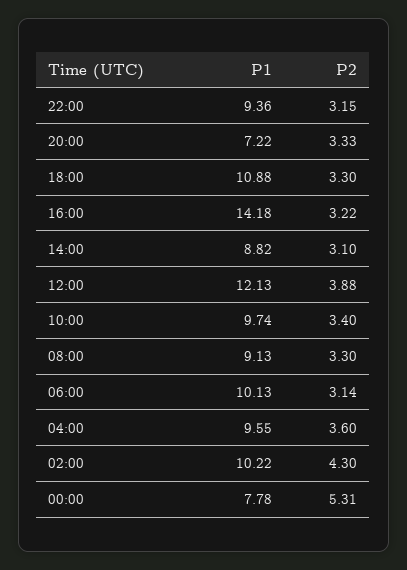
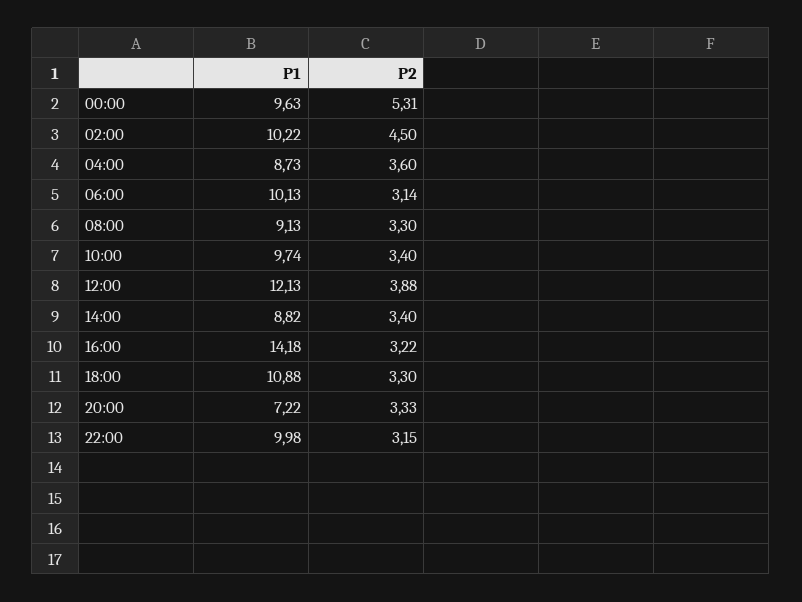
  {
    "P1": {
-     "22:00": 9.36,
+     "22:00": 9.98,
      "20:00": 7.22,
      "18:00": 10.88,
      "16:00": 14.18,
      "14:00": 8.82,
      "12:00": 12.13,
      "10:00": 9.74,
      "08:00": 9.13,
      "06:00": 10.13,
-     "04:00": 9.55,
+     "04:00": 8.73,
      "02:00": 10.22,
-     "00:00": 7.78
+     "00:00": 9.63
    },
    "P2": {
      "22:00": 3.15,
      "20:00": 3.33,
      "18:00": 3.3,
      "16:00": 3.22,
-     "14:00": 3.1,
+     "14:00": 3.4,
      "12:00": 3.88,
      "10:00": 3.4,
      "08:00": 3.3,
      "06:00": 3.14,
      "04:00": 3.6,
-     "02:00": 4.3,
+     "02:00": 4.5,
      "00:00": 5.31
    }
  }

